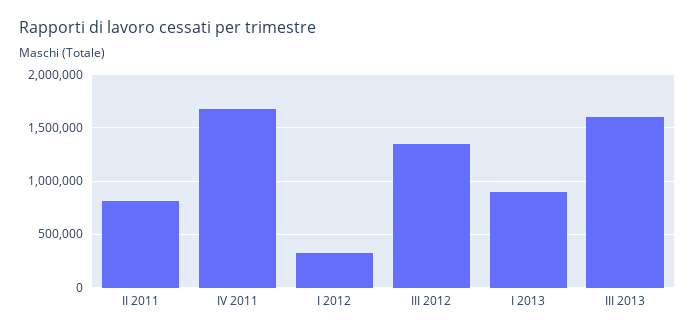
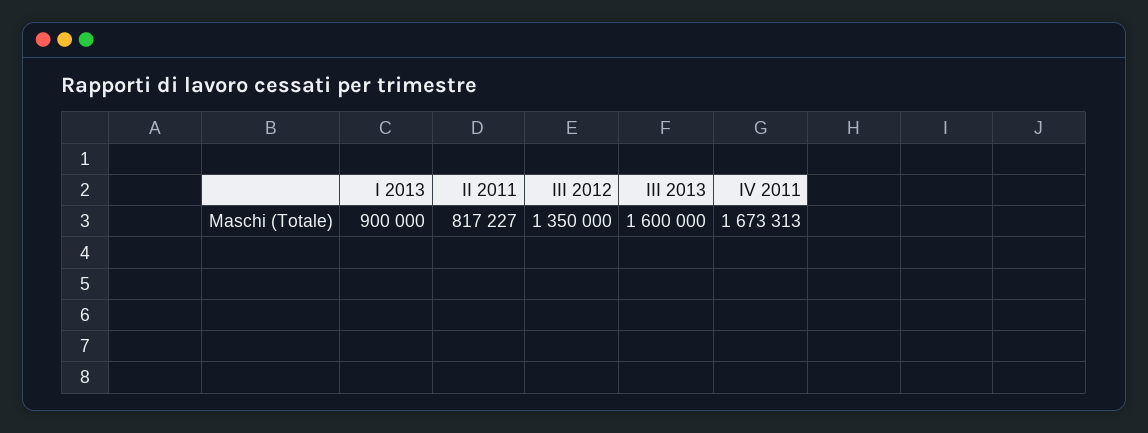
  {
    "II 2011": 817227,
    "IV 2011": 1673313,
-   "I 2012": 300000,
    "III 2012": 1350000,
    "I 2013": 900000,
    "III 2013": 1600000
  }

